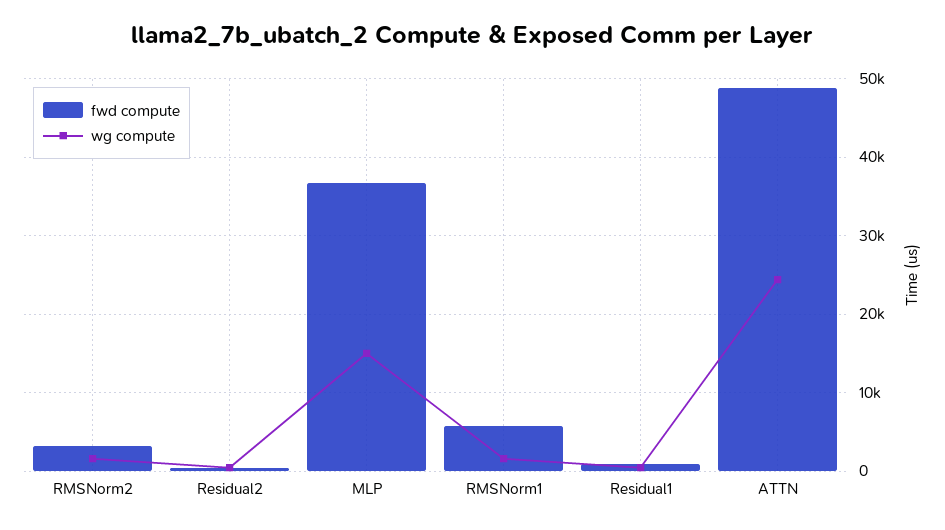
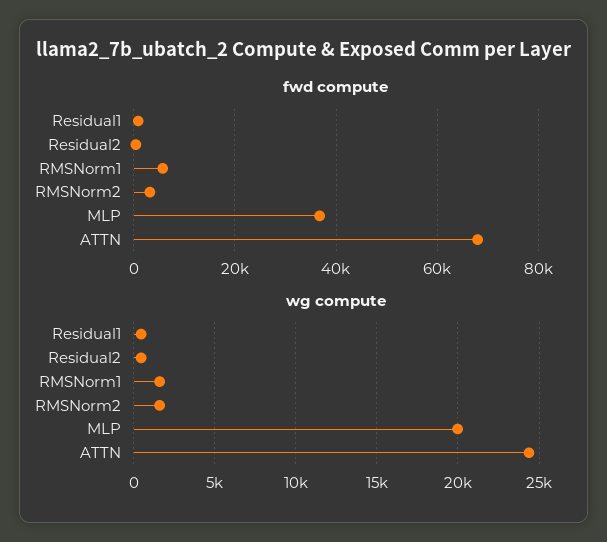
  {
    "fwd compute": {
      "RMSNorm2": 3000,
      "Residual2": 0,
      "MLP": 37000,
      "RMSNorm1": 6000,
      "Residual1": 1000,
-     "ATTN": 49000
+     "ATTN": 68000
    },
    "wg compute": {
      "RMSNorm2": 1500,
      "Residual2": 500,
-     "MLP": 15000,
+     "MLP": 20000,
      "RMSNorm1": 1500,
      "Residual1": 500,
      "ATTN": 24500
    }
  }

